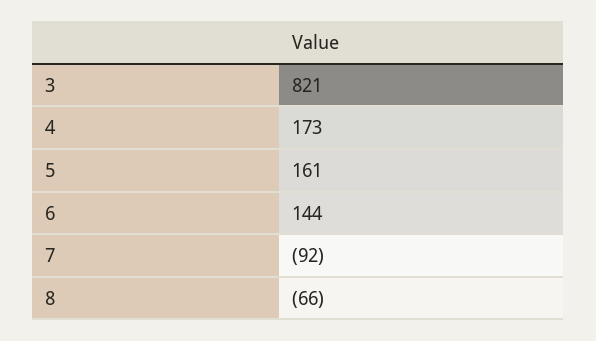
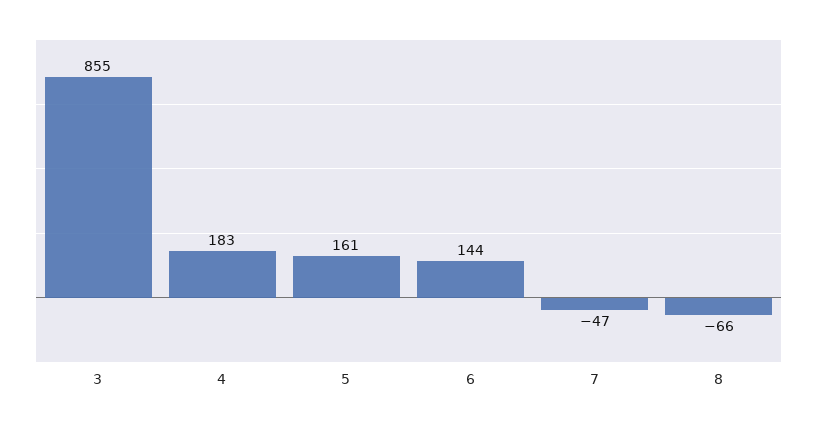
  {
-   "3": 821,
+   "3": 855,
-   "4": 173,
+   "4": 183,
    "5": 161,
    "6": 144,
-   "7": -92,
+   "7": -47,
    "8": -66
  }

